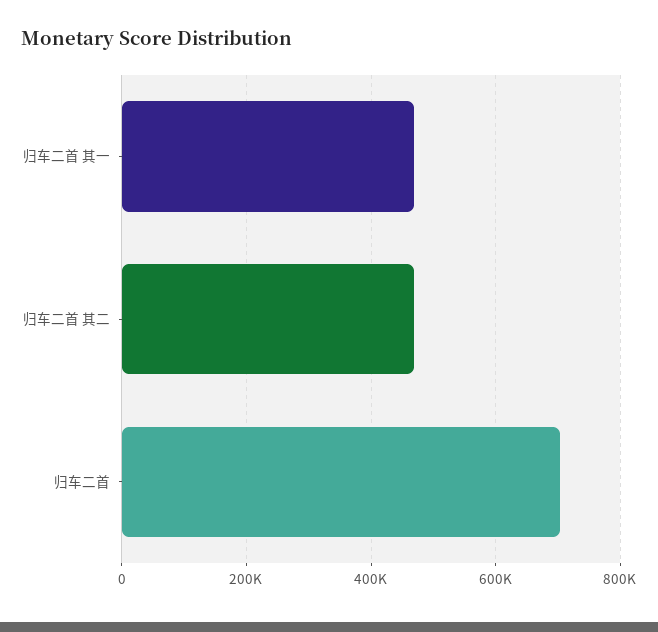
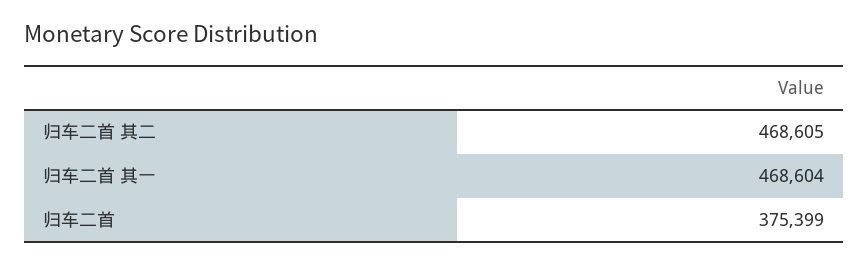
  {
    "归车二首 其一": 468604,
    "归车二首 其二": 468605,
-   "归车二首": 700000
+   "归车二首": 375399
  }

